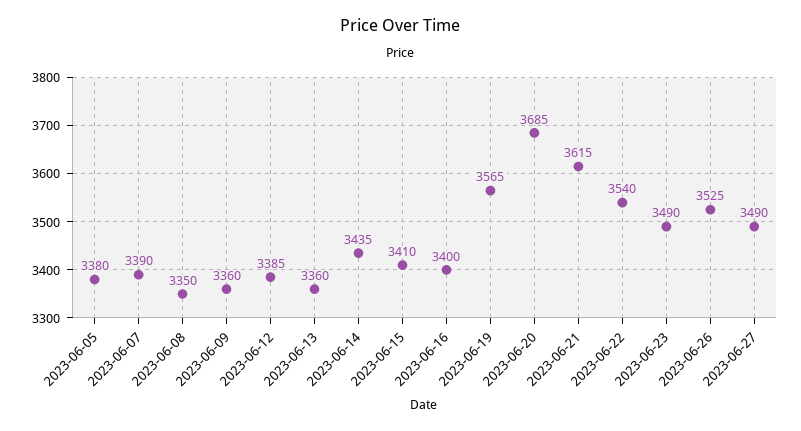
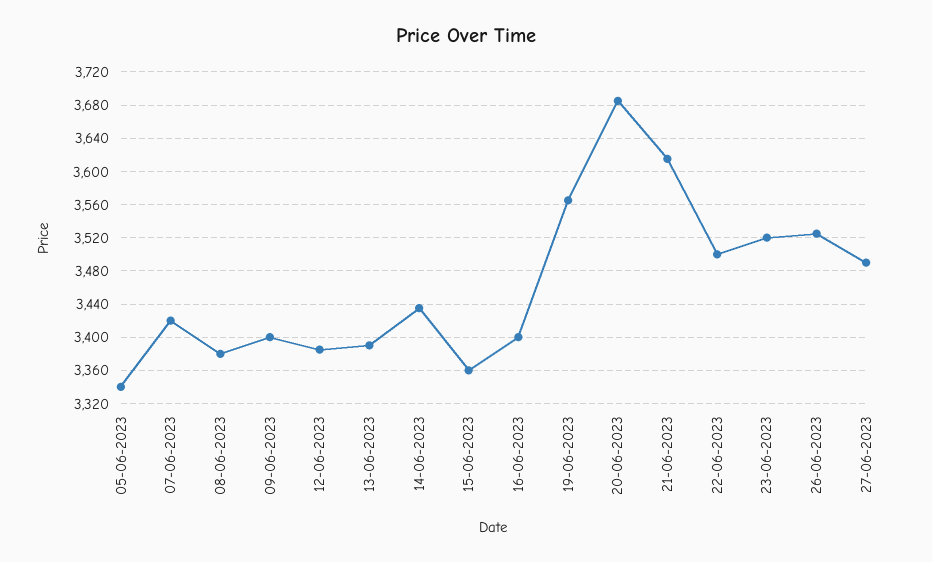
  {
-   "2023-06-05": 3380,
+   "2023-06-05": 3340,
-   "2023-06-07": 3390,
+   "2023-06-07": 3420,
-   "2023-06-08": 3350,
+   "2023-06-08": 3380,
-   "2023-06-09": 3360,
+   "2023-06-09": 3400,
    "2023-06-12": 3385,
-   "2023-06-13": 3360,
+   "2023-06-13": 3390,
    "2023-06-14": 3435,
-   "2023-06-15": 3410,
+   "2023-06-15": 3360,
    "2023-06-16": 3400,
    "2023-06-19": 3565,
    "2023-06-20": 3685,
    "2023-06-21": 3615,
-   "2023-06-22": 3540,
+   "2023-06-22": 3500,
-   "2023-06-23": 3490,
+   "2023-06-23": 3520,
    "2023-06-26": 3525,
    "2023-06-27": 3490
  }

